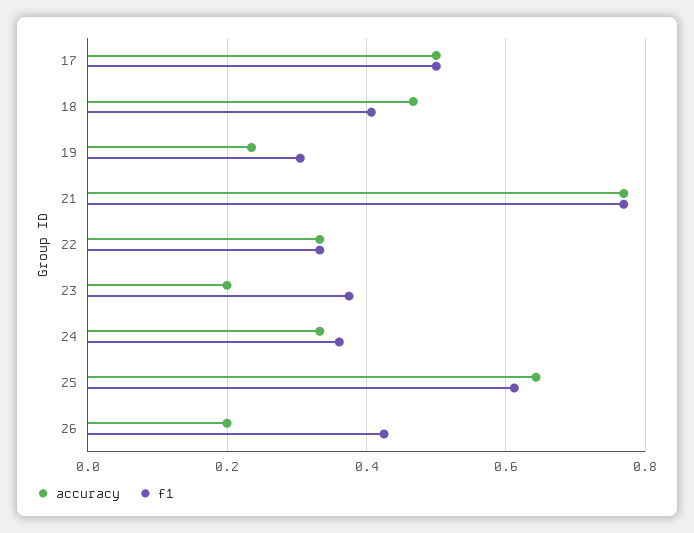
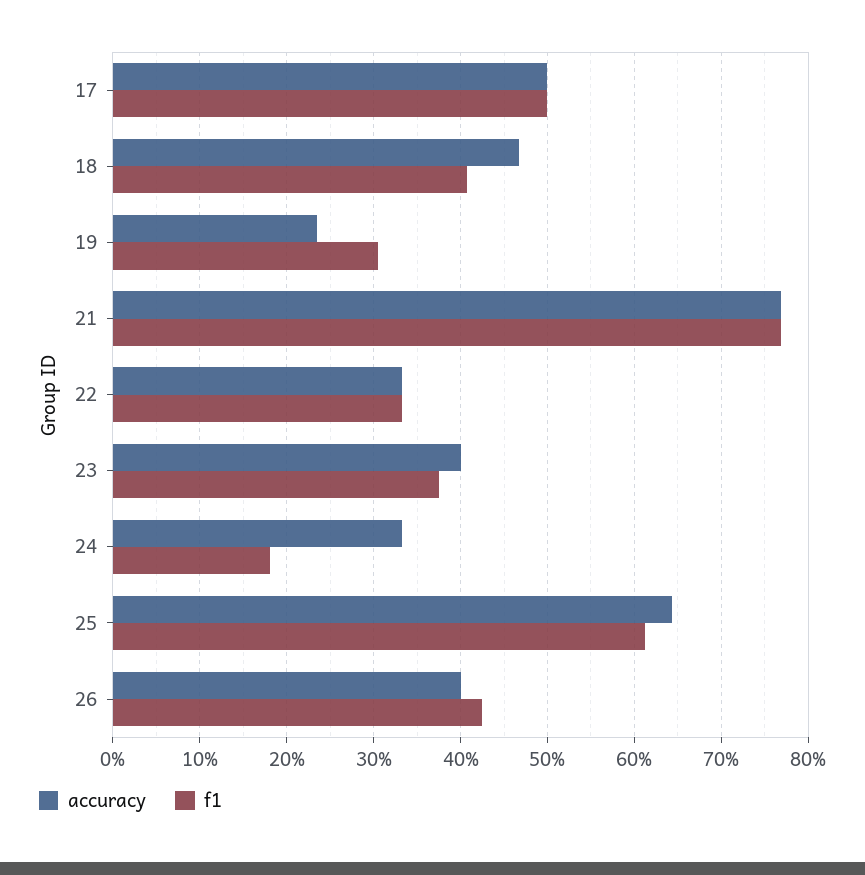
  {
    "accuracy": {
      "17": 0.5,
      "18": 0.47,
      "19": 0.24,
      "21": 0.77,
      "22": 0.33,
-     "23": 0.2,
+     "23": 0.4,
      "24": 0.33,
      "25": 0.64,
-     "26": 0.2
+     "26": 0.4
    },
    "f1": {
      "17": 0.5,
      "18": 0.41,
      "19": 0.31,
      "21": 0.77,
      "22": 0.33,
      "23": 0.38,
-     "24": 0.36,
+     "24": 0.18,
      "25": 0.61,
      "26": 0.43
    }
  }

